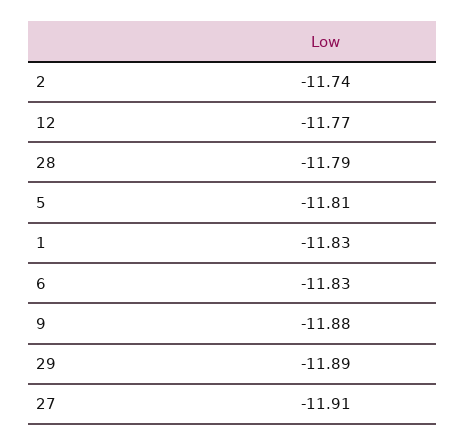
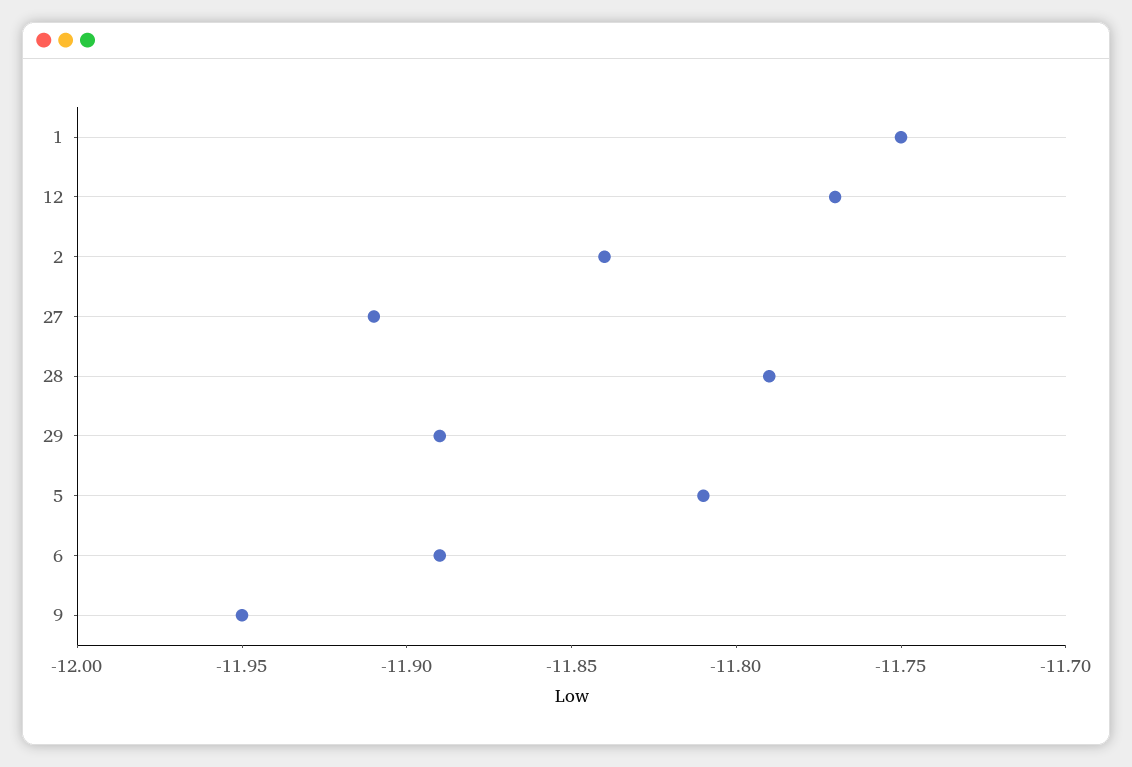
  {
-   "2": -11.74,
+   "2": -11.84,
    "12": -11.77,
    "28": -11.79,
    "5": -11.81,
-   "1": -11.83,
+   "1": -11.75,
-   "6": -11.83,
+   "6": -11.89,
-   "9": -11.88,
+   "9": -11.95,
    "29": -11.89,
    "27": -11.91
  }

